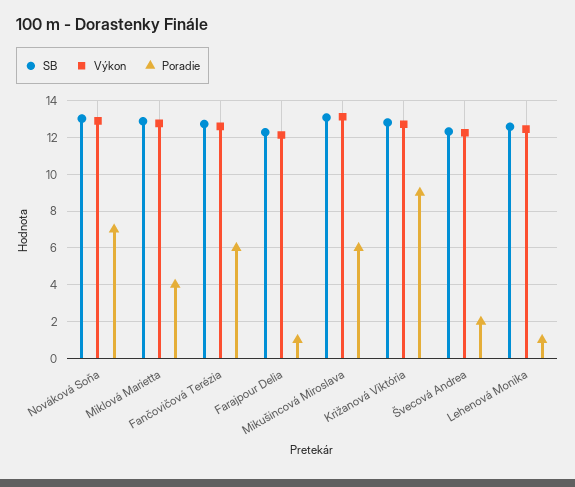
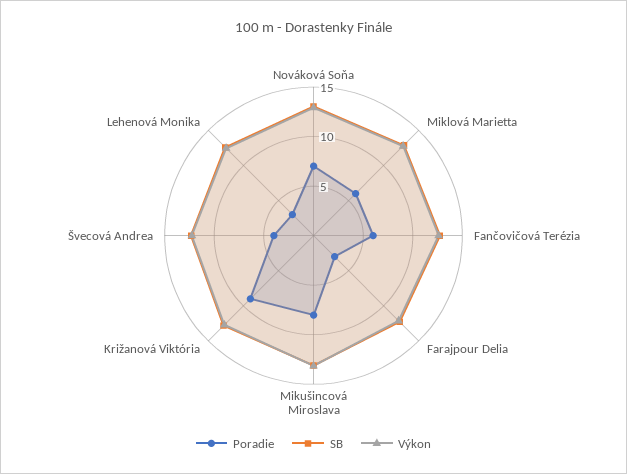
  {
    "SB": {
      "Nováková Soňa": 13,
      "Miklová Marietta": 13,
      "Fančovičová Terézia": 12.5,
      "Farajpour Delia": 12.5,
      "Mikušincová Miroslava": 13,
      "Križanová Viktória": 13,
      "Švecová Andrea": 12.5,
      "Lehenová Monika": 12.5
    },
    "Výkon": {
      "Nováková Soňa": 13,
      "Miklová Marietta": 13,
      "Fančovičová Terézia": 12.5,
      "Farajpour Delia": 12,
      "Mikušincová Miroslava": 13,
      "Križanová Viktória": 12.5,
      "Švecová Andrea": 12.5,
      "Lehenová Monika": 12.5
    },
    "Poradie": {
      "Nováková Soňa": 7,
-     "Miklová Marietta": 4,
+     "Miklová Marietta": 6,
      "Fančovičová Terézia": 6,
-     "Farajpour Delia": 1,
+     "Farajpour Delia": 3,
-     "Mikušincová Miroslava": 6,
+     "Mikušincová Miroslava": 8,
      "Križanová Viktória": 9,
-     "Švecová Andrea": 2,
+     "Švecová Andrea": 4,
-     "Lehenová Monika": 1
+     "Lehenová Monika": 3
    }
  }

